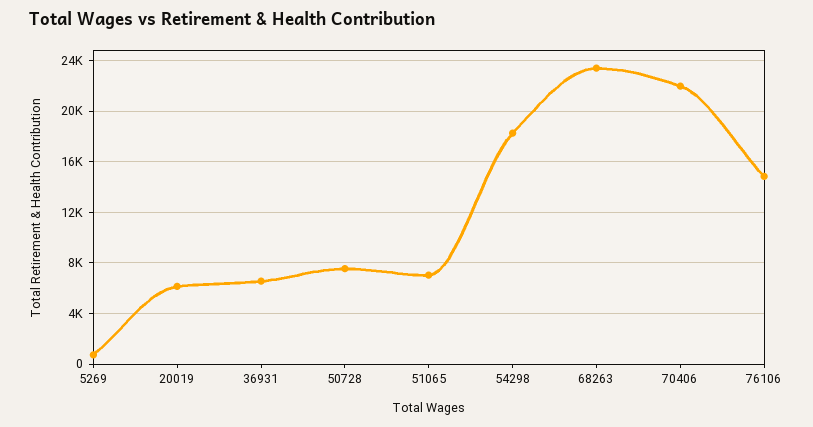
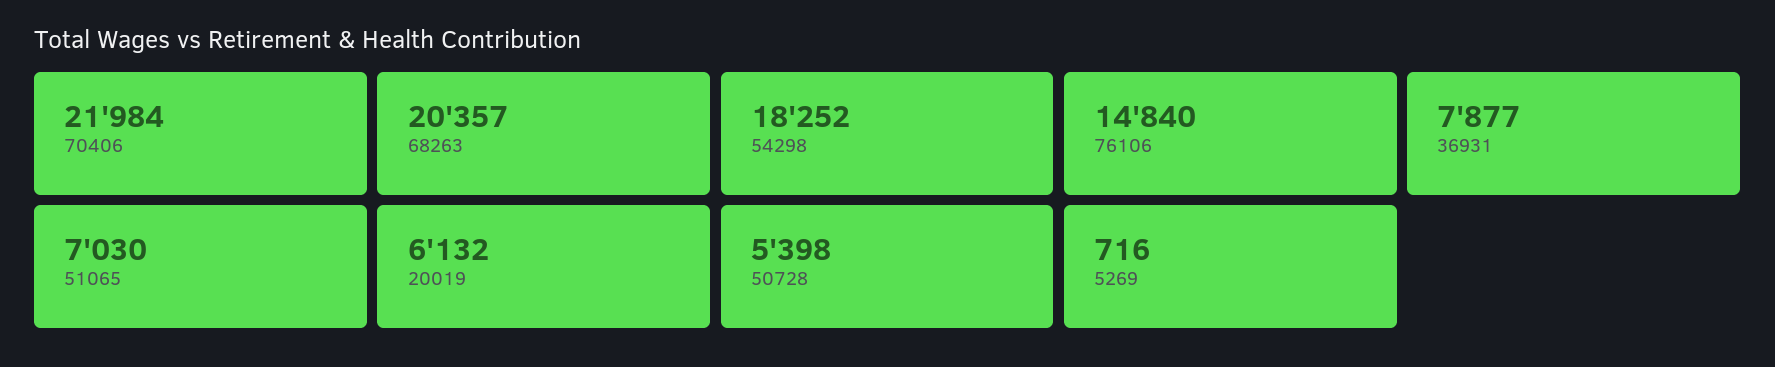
  {
    "5269": 716,
    "20019": 6132,
-   "36931": 6500,
+   "36931": 7877,
-   "50728": 7500,
+   "50728": 5398,
    "51065": 7030,
    "54298": 18252,
-   "68263": 23500,
+   "68263": 20357,
    "70406": 21984,
    "76106": 14840
  }

